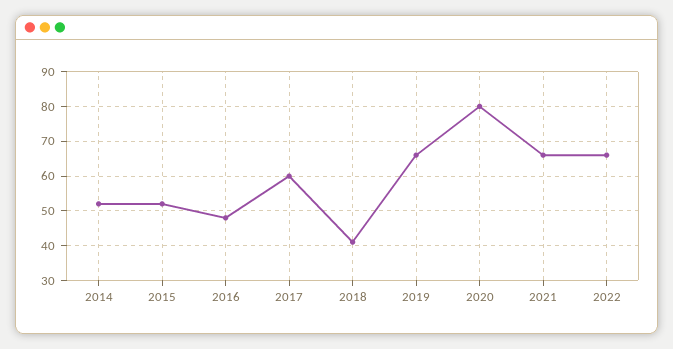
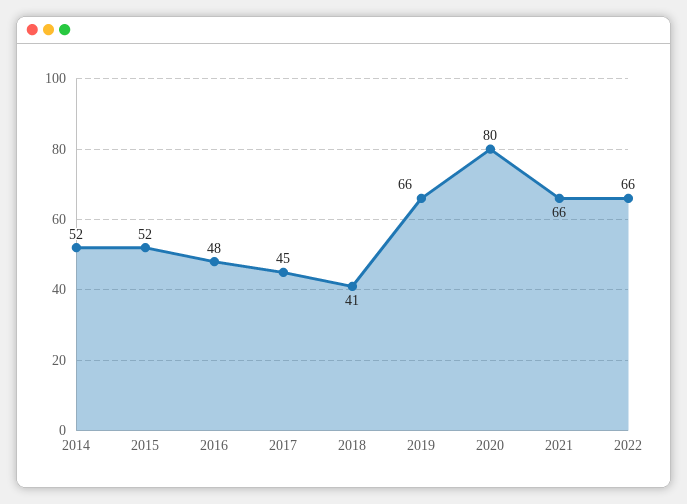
  {
    "2014": 52,
    "2015": 52,
    "2016": 48,
-   "2017": 60,
+   "2017": 45,
    "2018": 41,
    "2019": 66,
    "2020": 80,
    "2021": 66,
    "2022": 66
  }

